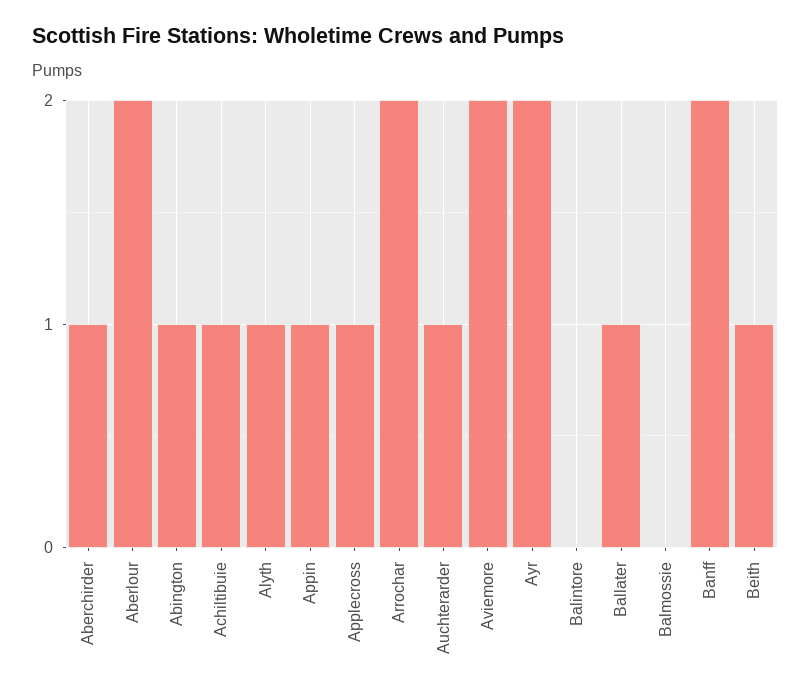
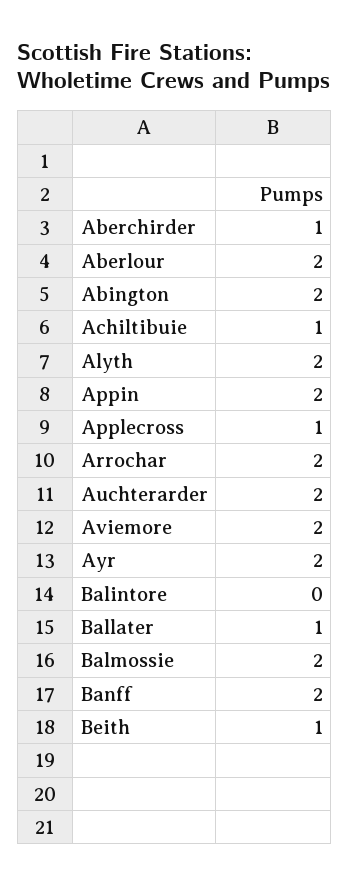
  {
    "Aberchirder": 1,
    "Aberlour": 2,
-   "Abington": 1,
+   "Abington": 2,
    "Achiltibuie": 1,
-   "Alyth": 1,
+   "Alyth": 2,
-   "Appin": 1,
+   "Appin": 2,
    "Applecross": 1,
    "Arrochar": 2,
-   "Auchterarder": 1,
+   "Auchterarder": 2,
    "Aviemore": 2,
    "Ayr": 2,
    "Balintore": 0,
    "Ballater": 1,
-   "Balmossie": 0,
+   "Balmossie": 2,
    "Banff": 2,
    "Beith": 1
  }

